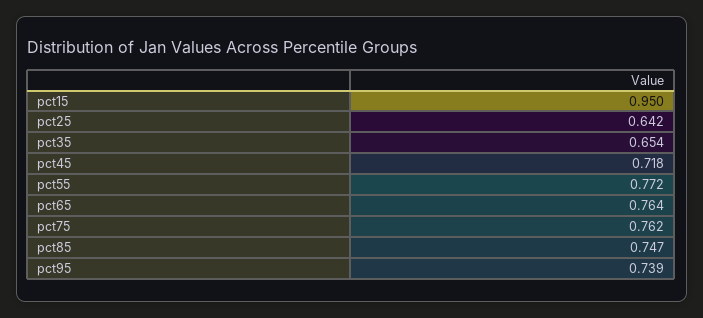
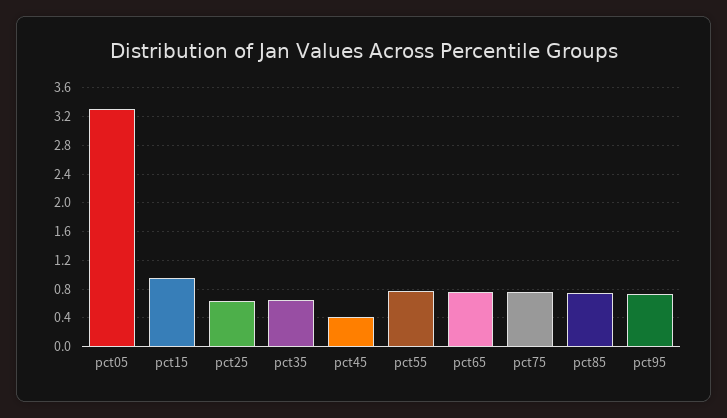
  {
    "pct15": 0.95,
    "pct25": 0.642,
    "pct35": 0.654,
-   "pct45": 0.718,
+   "pct45": 0.4,
    "pct55": 0.772,
    "pct65": 0.764,
    "pct75": 0.762,
    "pct85": 0.747,
-   "pct95": 0.739
+   "pct95": 0.739,
+   "pct05": 3.3
  }

